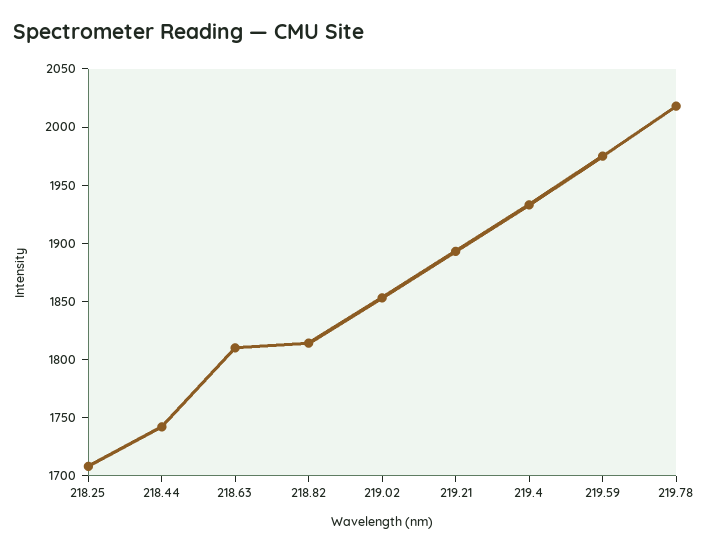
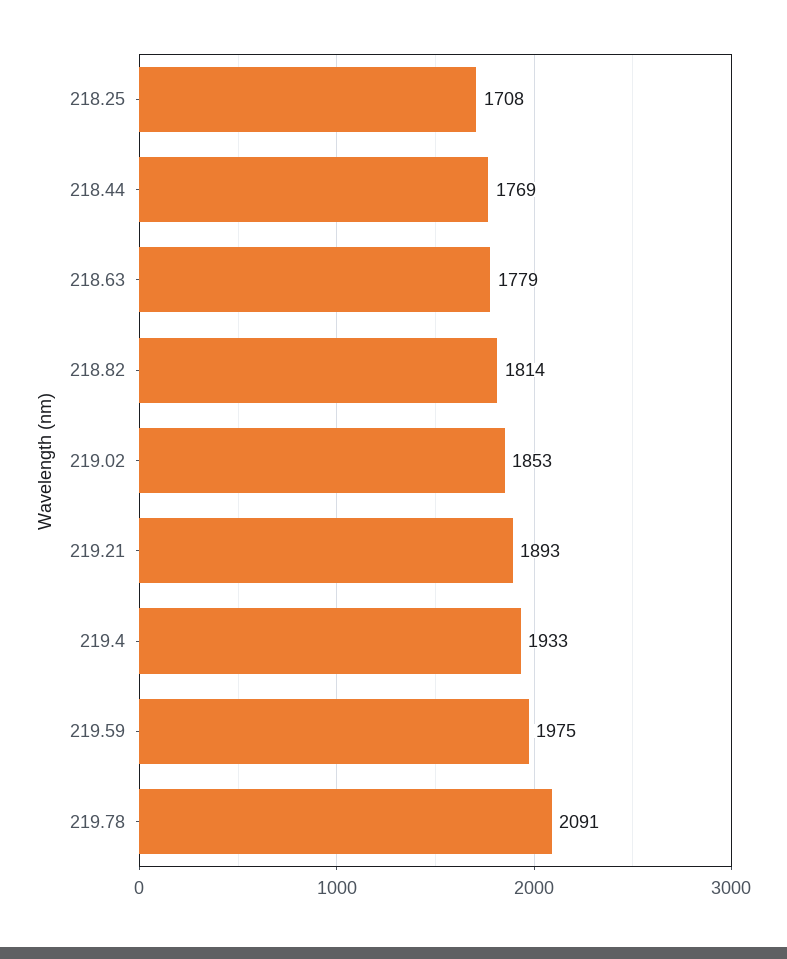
  {
    "218.25": 1708,
-   "218.44": 1740,
+   "218.44": 1769,
-   "218.63": 1810,
+   "218.63": 1779,
    "218.82": 1814,
    "219.02": 1853,
    "219.21": 1893,
    "219.4": 1933,
    "219.59": 1975,
-   "219.78": 2020
+   "219.78": 2091
  }

